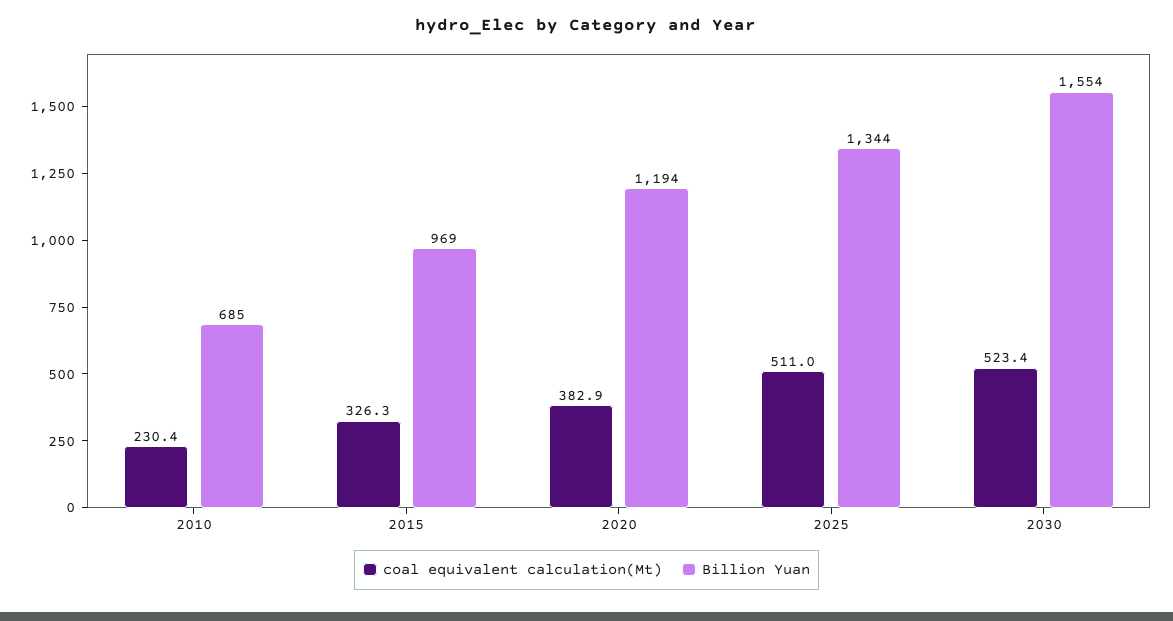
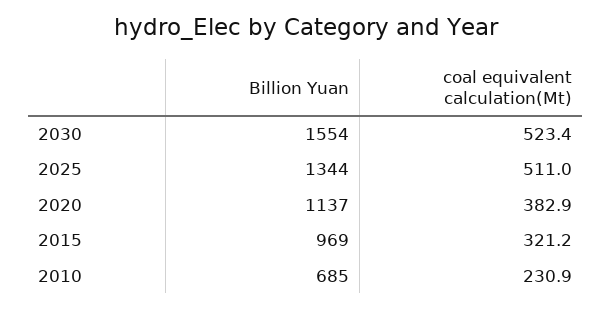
  {
    "coal equivalent calculation(Mt)": {
-     "2010": 230.4,
+     "2010": 230.9,
-     "2015": 326.3,
+     "2015": 321.2,
      "2020": 382.9,
      "2025": 511,
      "2030": 523.4
    },
    "Billion Yuan": {
      "2010": 685,
      "2015": 969,
-     "2020": 1194,
+     "2020": 1137,
      "2025": 1344,
      "2030": 1554
    }
  }

